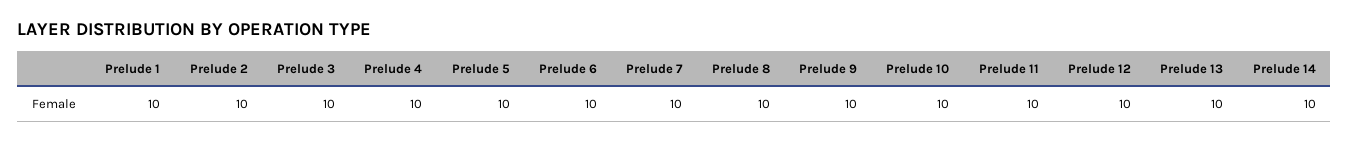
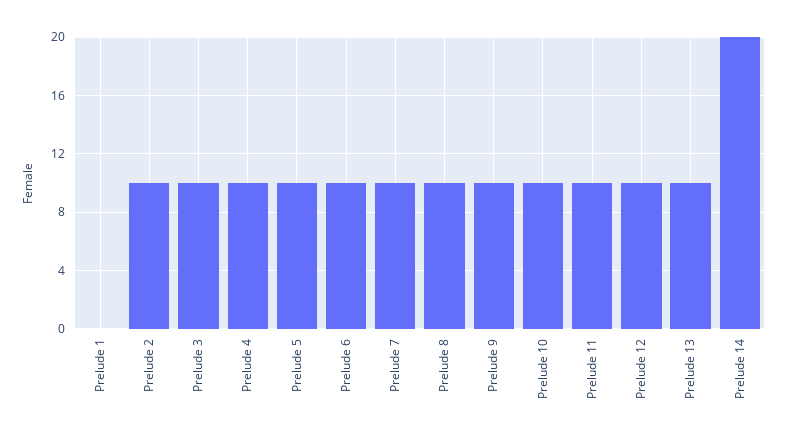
  {
-   "Prelude 1": 10,
+   "Prelude 1": 0,
    "Prelude 2": 10,
    "Prelude 3": 10,
    "Prelude 4": 10,
    "Prelude 5": 10,
    "Prelude 6": 10,
    "Prelude 7": 10,
    "Prelude 8": 10,
    "Prelude 9": 10,
    "Prelude 10": 10,
    "Prelude 11": 10,
    "Prelude 12": 10,
    "Prelude 13": 10,
-   "Prelude 14": 10
+   "Prelude 14": 20
  }

